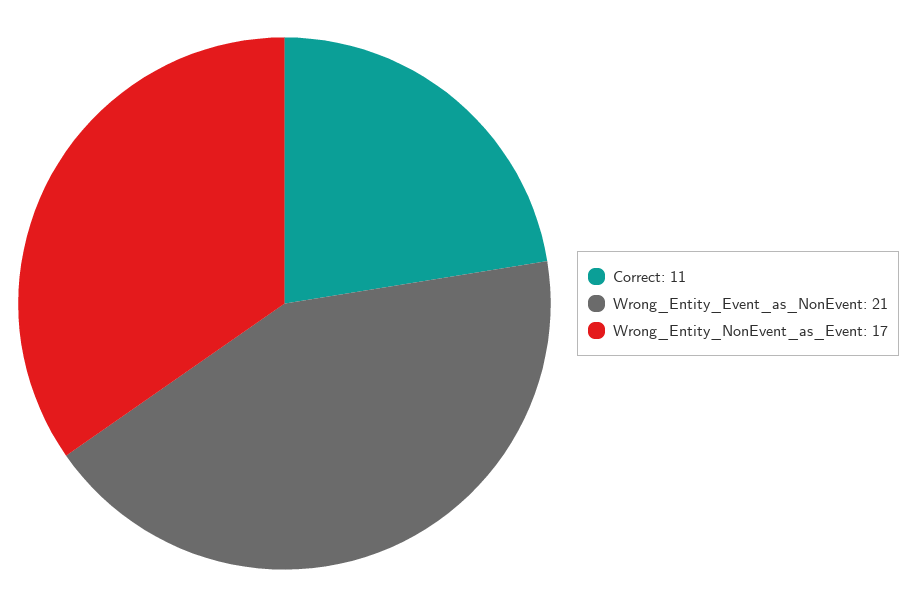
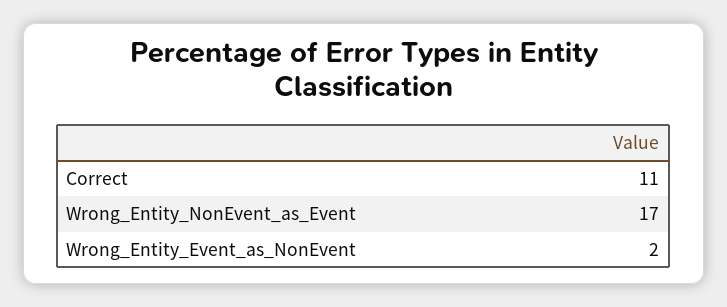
  {
    "Correct": 11,
-   "Wrong_Entity_Event_as_NonEvent": 21,
+   "Wrong_Entity_Event_as_NonEvent": 2,
    "Wrong_Entity_NonEvent_as_Event": 17
  }

